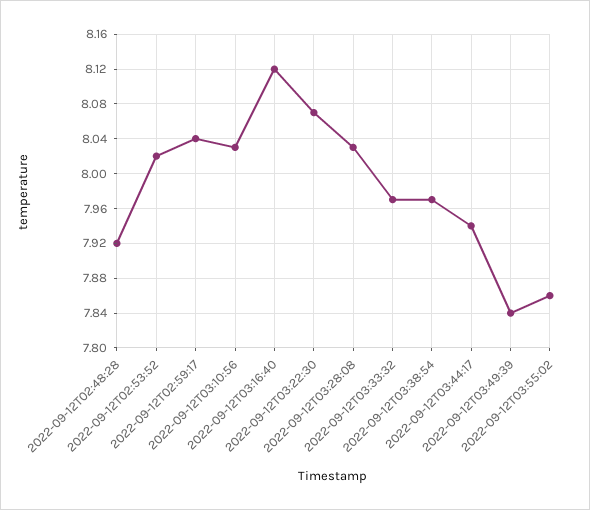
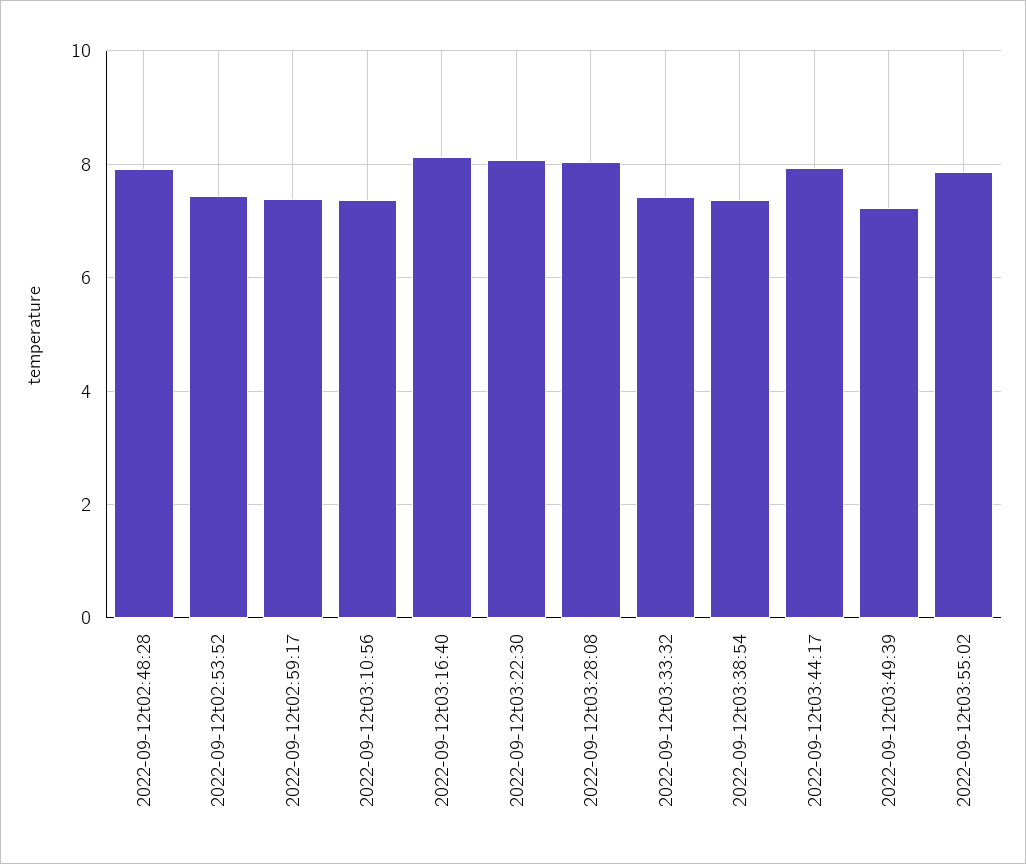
  {
    "2022-09-12T02:48:28": 7.92,
-   "2022-09-12T02:53:52": 8.02,
+   "2022-09-12T02:53:52": 7.4,
-   "2022-09-12T02:59:17": 8.04,
+   "2022-09-12T02:59:17": 7.4,
-   "2022-09-12T03:10:56": 8.03,
+   "2022-09-12T03:10:56": 7.4,
    "2022-09-12T03:16:40": 8.12,
    "2022-09-12T03:22:30": 8.07,
    "2022-09-12T03:28:08": 8.03,
-   "2022-09-12T03:33:32": 7.97,
+   "2022-09-12T03:33:32": 7.4,
-   "2022-09-12T03:38:54": 7.97,
+   "2022-09-12T03:38:54": 7.4,
    "2022-09-12T03:44:17": 7.94,
-   "2022-09-12T03:49:39": 7.84,
+   "2022-09-12T03:49:39": 7.2,
    "2022-09-12T03:55:02": 7.86
  }

